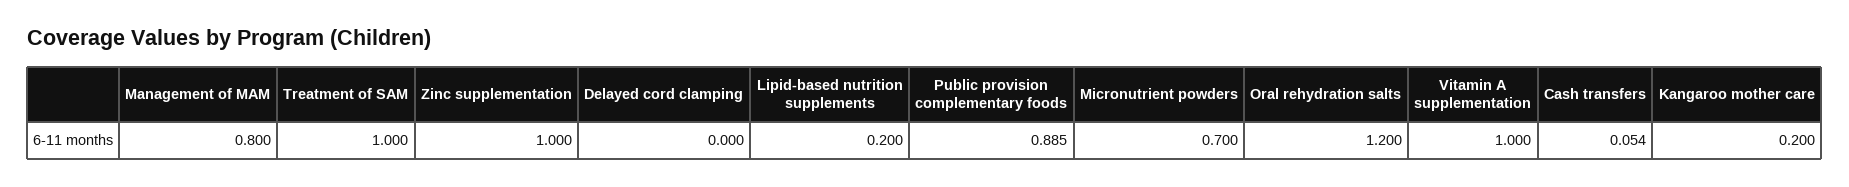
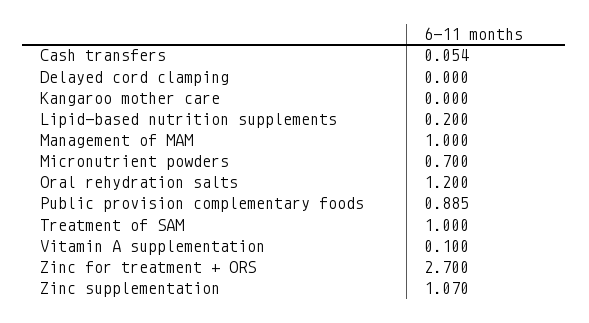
  {
-   "Management of MAM": 0.8,
+   "Management of MAM": 1,
    "Treatment of SAM": 1,
-   "Zinc supplementation": 1,
+   "Zinc supplementation": 1.07,
    "Delayed cord clamping": 0,
    "Lipid-based nutrition supplements": 0.2,
    "Public provision complementary foods": 0.885,
    "Micronutrient powders": 0.7,
    "Oral rehydration salts": 1.2,
-   "Vitamin A supplementation": 1,
+   "Vitamin A supplementation": 0.1,
    "Cash transfers": 0.054,
-   "Kangaroo mother care": 0.2
+   "Kangaroo mother care": 0,
+   "Zinc for treatment + ORS": 2.7
  }

